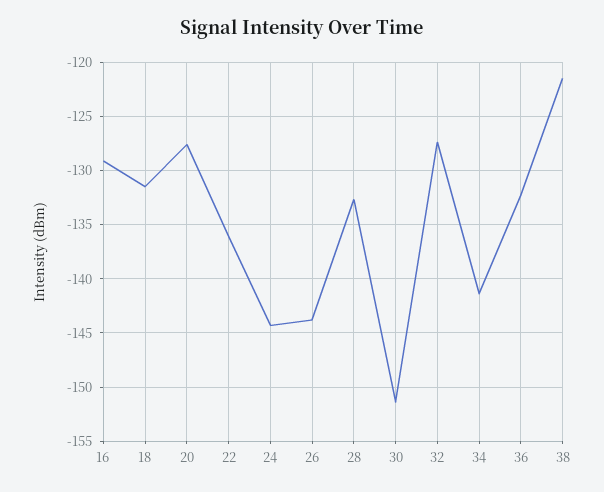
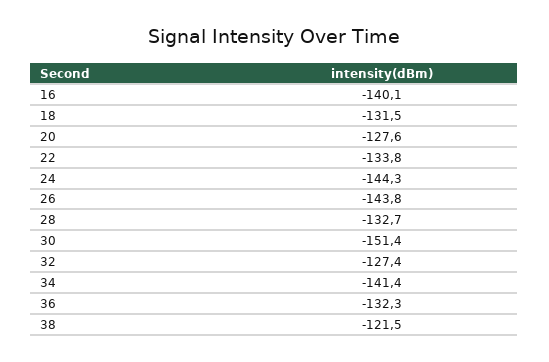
  {
-   "16": -129,
+   "16": -140.1,
    "18": -131.5,
    "20": -127.6,
-   "22": -136,
+   "22": -133.8,
    "24": -144.3,
    "26": -143.8,
    "28": -132.7,
    "30": -151.4,
    "32": -127.4,
    "34": -141.4,
    "36": -132.3,
    "38": -121.5
  }

